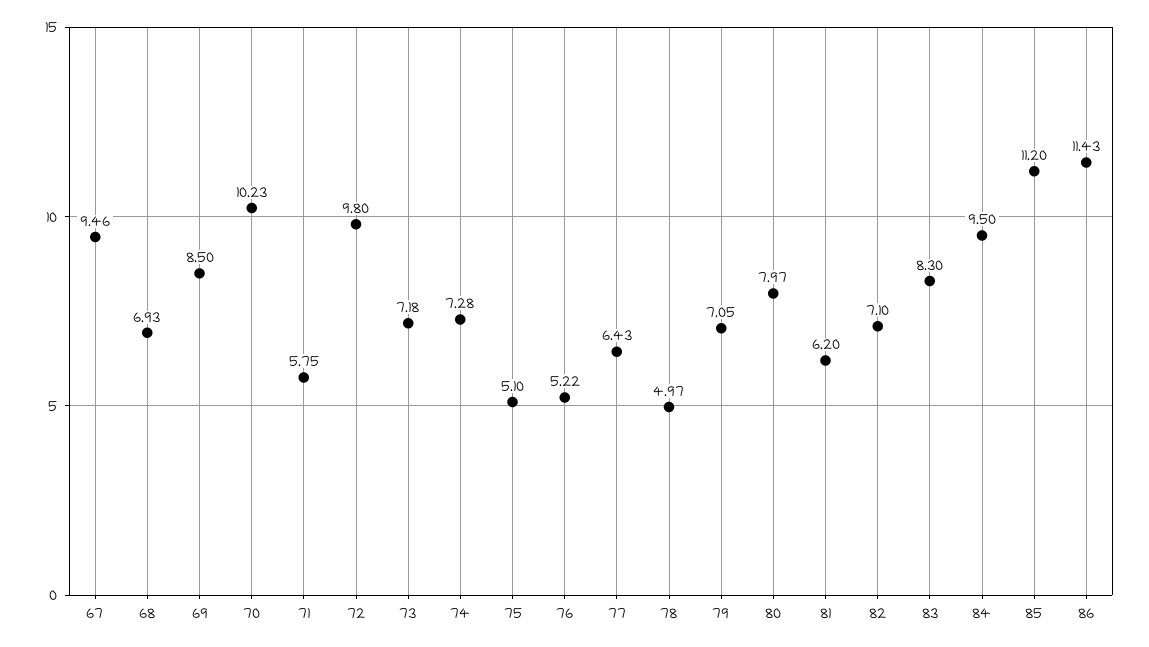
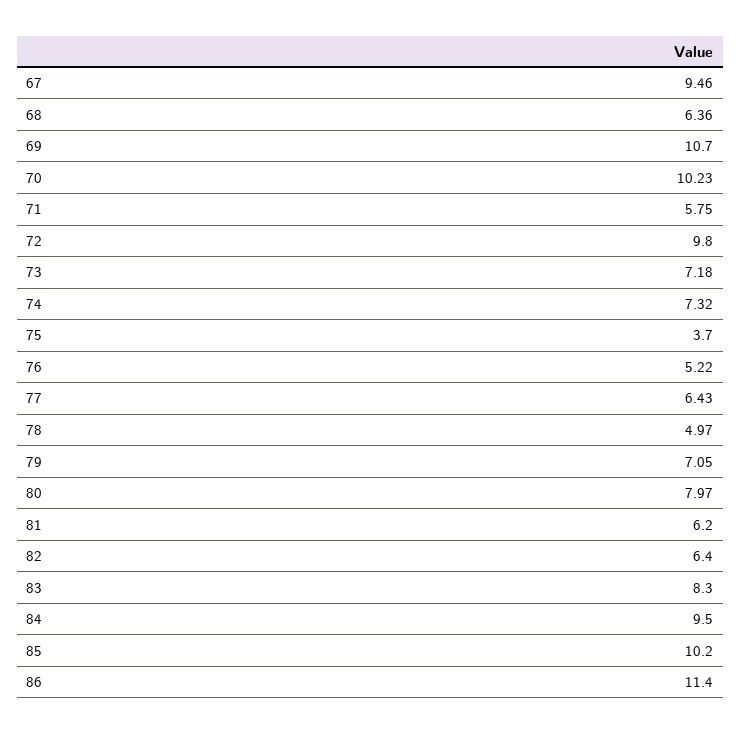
  {
    "67": 9.46,
-   "68": 6.93,
+   "68": 6.36,
-   "69": 8.5,
+   "69": 10.7,
    "70": 10.23,
    "71": 5.75,
    "72": 9.8,
    "73": 7.18,
-   "74": 7.28,
+   "74": 7.32,
-   "75": 5.1,
+   "75": 3.7,
    "76": 5.22,
    "77": 6.43,
    "78": 4.97,
    "79": 7.05,
    "80": 7.97,
    "81": 6.2,
-   "82": 7.1,
+   "82": 6.4,
    "83": 8.3,
    "84": 9.5,
-   "85": 11.2,
+   "85": 10.2,
-   "86": 11.43
+   "86": 11.4
  }

